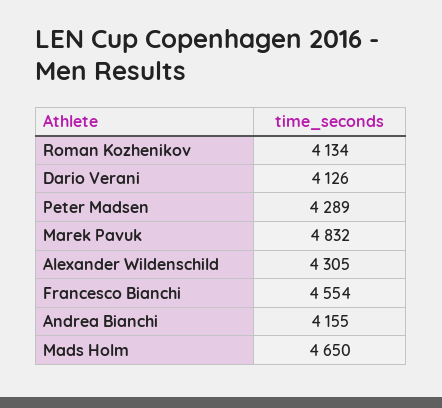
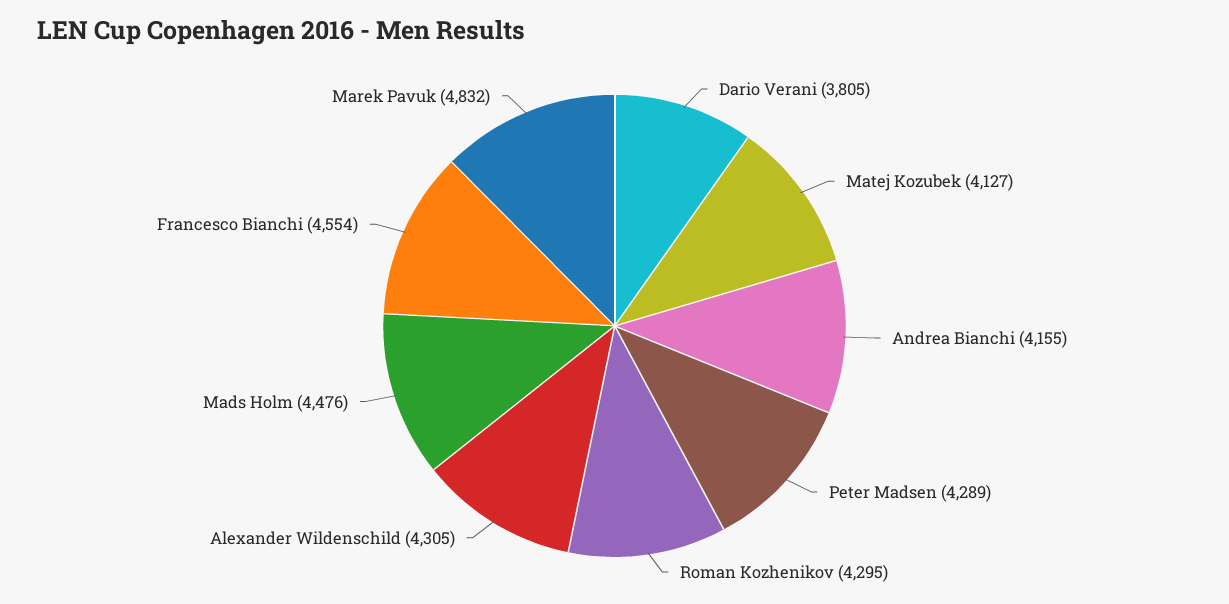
  {
-   "Roman Kozhenikov": 4134,
+   "Roman Kozhenikov": 4295,
-   "Dario Verani": 4126,
+   "Dario Verani": 3805,
    "Peter Madsen": 4289,
    "Marek Pavuk": 4832,
    "Alexander Wildenschild": 4305,
    "Francesco Bianchi": 4554,
    "Andrea Bianchi": 4155,
-   "Mads Holm": 4650
+   "Mads Holm": 4476,
+   "Matej Kozubek": 4127
  }

